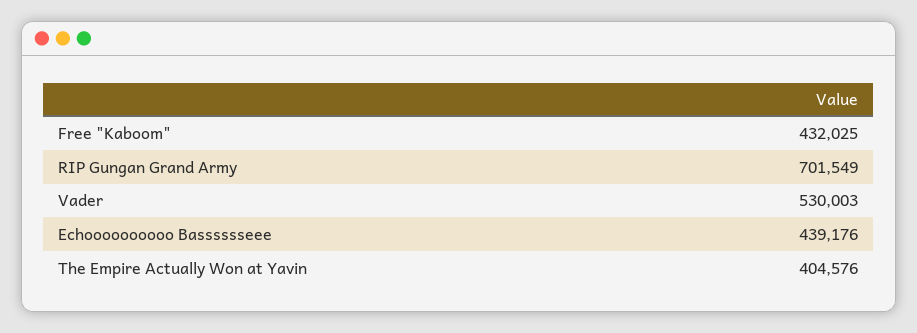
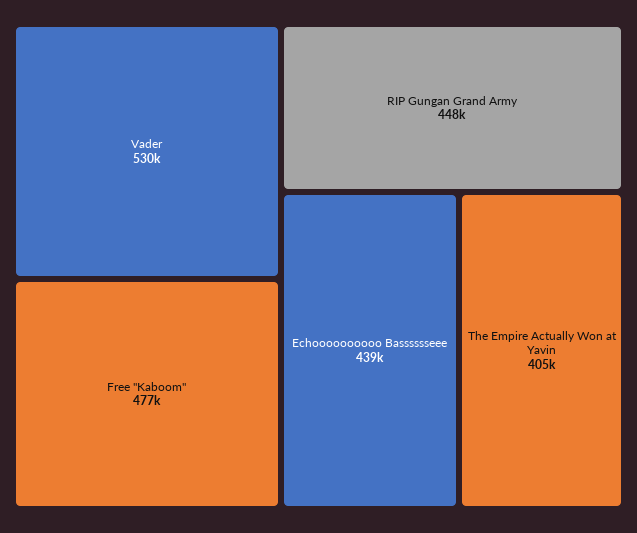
  {
-   "Free \"Kaboom\"": 432025,
+   "Free \"Kaboom\"": 477000,
-   "RIP Gungan Grand Army": 701549,
+   "RIP Gungan Grand Army": 448000,
    "Vader": 530003,
    "Echoooooooooo Basssssseee": 439176,
    "The Empire Actually Won at Yavin": 404576
  }

